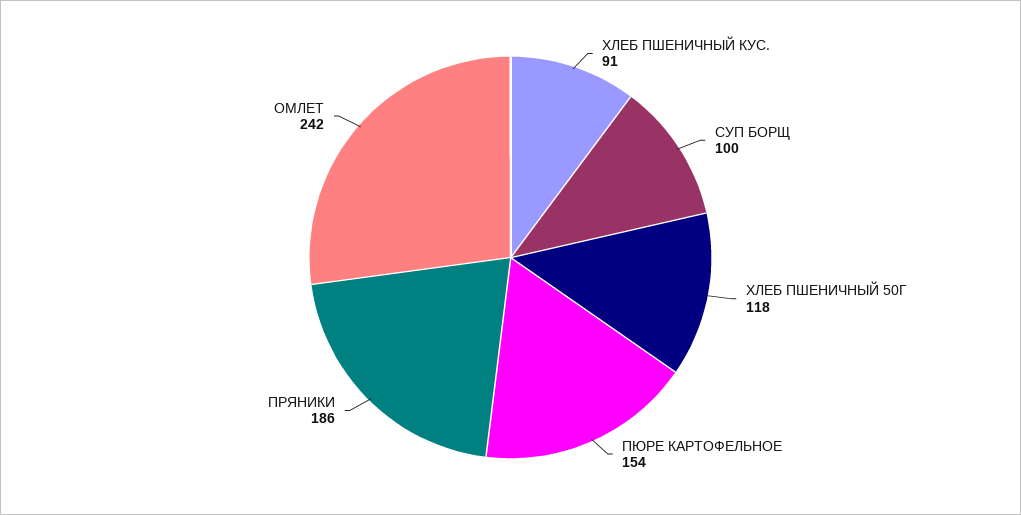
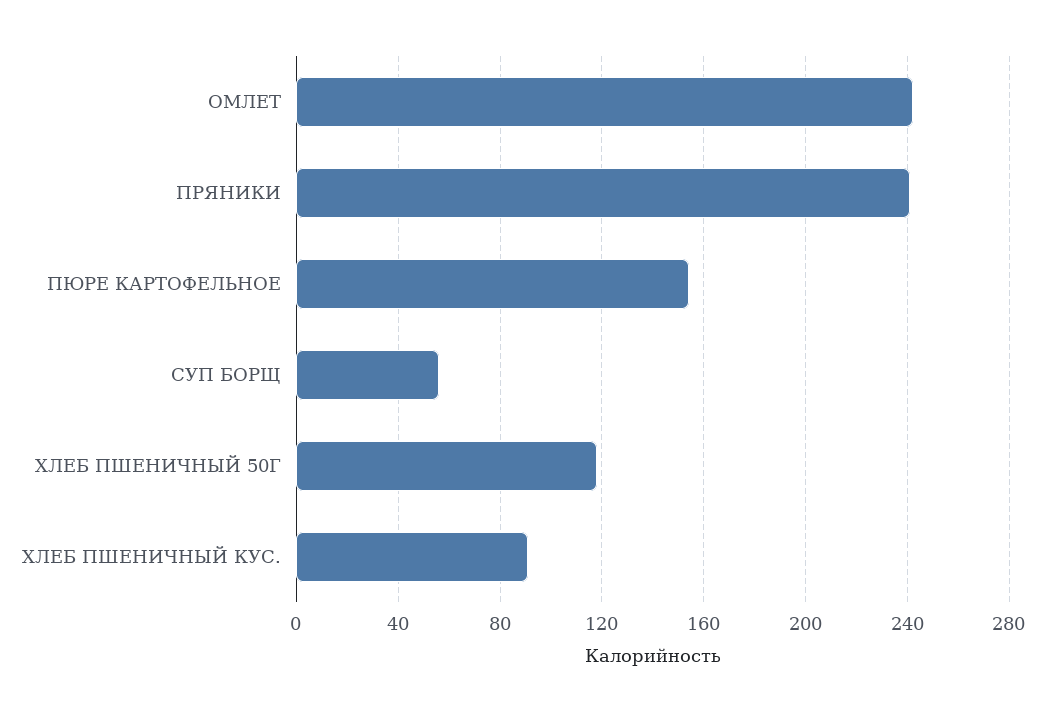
  {
    "ХЛЕБ ПШЕНИЧНЫЙ КУС.": 91,
-   "СУП БОРЩ": 100,
+   "СУП БОРЩ": 55,
    "ХЛЕБ ПШЕНИЧНЫЙ 50Г": 118,
    "ПЮРЕ КАРТОФЕЛЬНОЕ": 154,
-   "ПРЯНИКИ": 186,
+   "ПРЯНИКИ": 240,
    "ОМЛЕТ": 242
  }

